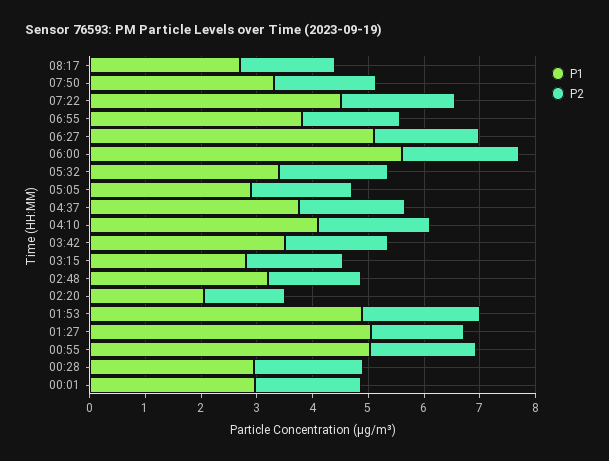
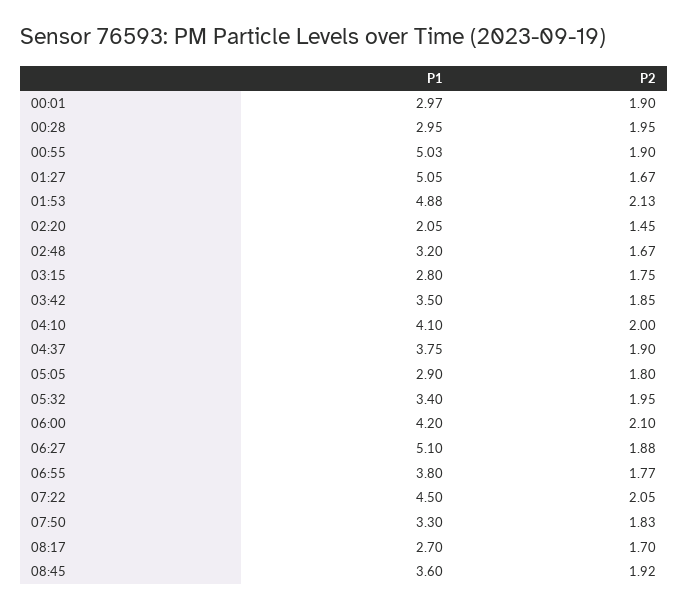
  {
    "P1": {
      "08:17": 2.7,
      "07:50": 3.3,
      "07:22": 4.5,
      "06:55": 3.8,
      "06:27": 5.1,
-     "06:00": 5.6,
+     "06:00": 4.2,
      "05:32": 3.4,
      "05:05": 2.9,
      "04:37": 3.75,
      "04:10": 4.1,
      "03:42": 3.5,
      "03:15": 2.8,
      "02:48": 3.2,
      "02:20": 2.05,
      "01:53": 4.88,
      "01:27": 5.05,
      "00:55": 5.03,
      "00:28": 2.95,
-     "00:01": 2.97
+     "00:01": 2.97,
+     "08:45": 3.6
    },
    "P2": {
      "08:17": 1.7,
      "07:50": 1.83,
      "07:22": 2.05,
      "06:55": 1.77,
      "06:27": 1.88,
      "06:00": 2.1,
      "05:32": 1.95,
      "05:05": 1.8,
      "04:37": 1.9,
      "04:10": 2,
      "03:42": 1.85,
      "03:15": 1.75,
      "02:48": 1.67,
      "02:20": 1.45,
      "01:53": 2.13,
      "01:27": 1.67,
      "00:55": 1.9,
      "00:28": 1.95,
-     "00:01": 1.9
+     "00:01": 1.9,
+     "08:45": 1.92
    }
  }

